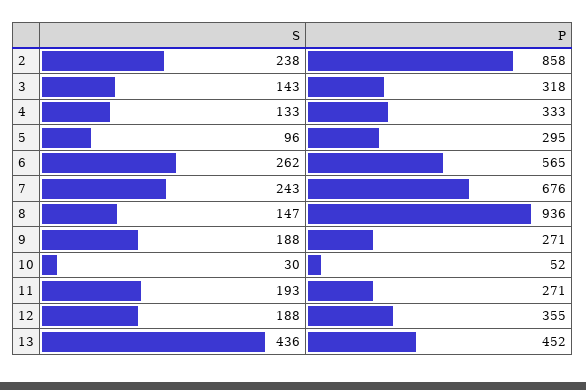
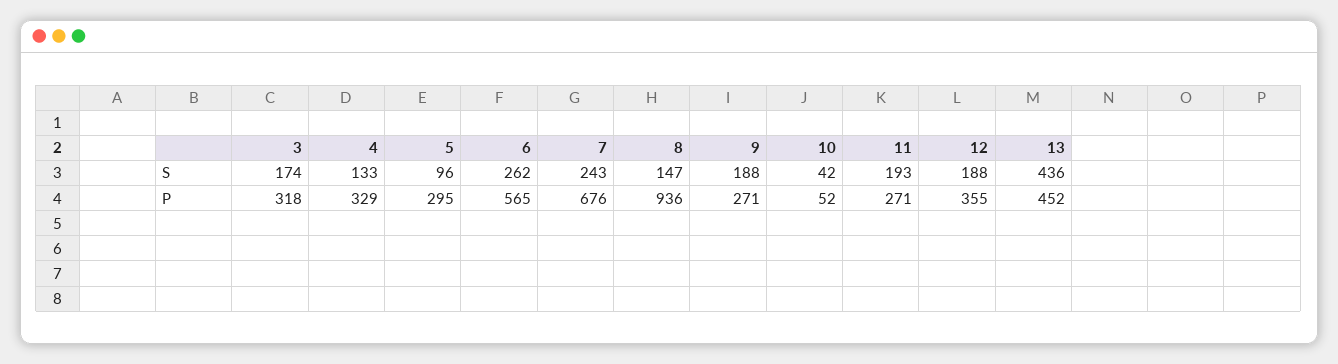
  {
    "S": {
-     "2": 238,
-     "3": 143,
+     "3": 174,
      "4": 133,
      "5": 96,
      "6": 262,
      "7": 243,
      "8": 147,
      "9": 188,
-     "10": 30,
+     "10": 42,
      "11": 193,
      "12": 188,
      "13": 436
    },
    "P": {
-     "2": 858,
      "3": 318,
-     "4": 333,
+     "4": 329,
      "5": 295,
      "6": 565,
      "7": 676,
      "8": 936,
      "9": 271,
      "10": 52,
      "11": 271,
      "12": 355,
      "13": 452
    }
  }

